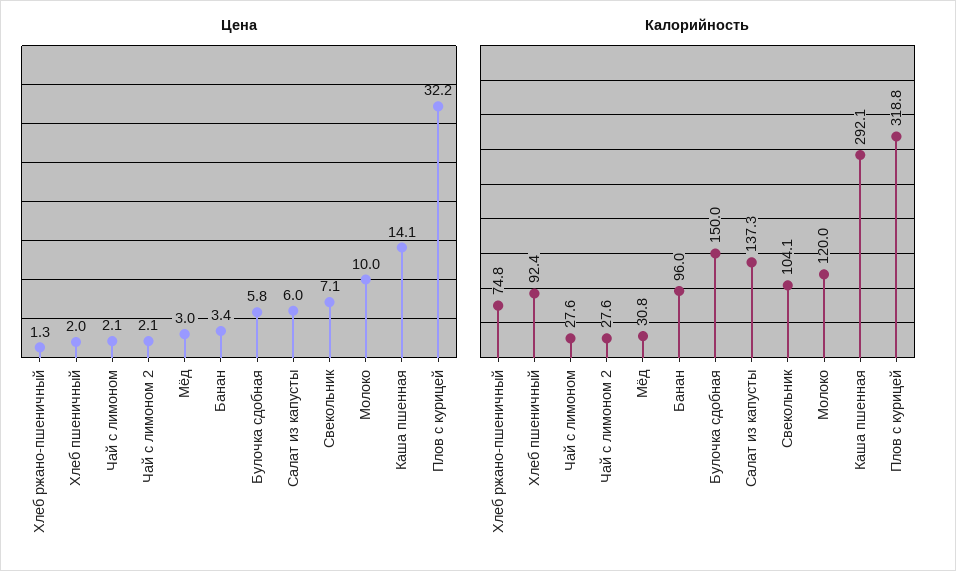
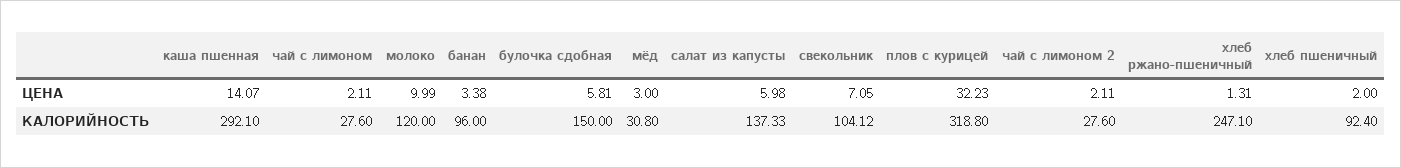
  {
    "Цена": {
      "Хлеб ржано-пшеничный": 1.31,
      "Хлеб пшеничный": 2,
      "Чай с лимоном": 2.11,
      "Чай с лимоном 2": 2.11,
      "Мёд": 3,
      "Банан": 3.38,
      "Булочка сдобная": 5.81,
      "Салат из капусты": 5.98,
      "Свекольник": 7.05,
      "Молоко": 9.99,
      "Каша пшенная": 14.07,
      "Плов с курицей": 32.23
    },
    "Калорийность": {
-     "Хлеб ржано-пшеничный": 74.8,
+     "Хлеб ржано-пшеничный": 247.1,
      "Хлеб пшеничный": 92.4,
      "Чай с лимоном": 27.6,
      "Чай с лимоном 2": 27.6,
      "Мёд": 30.8,
      "Банан": 96,
      "Булочка сдобная": 150,
      "Салат из капусты": 137.33,
      "Свекольник": 104.12,
      "Молоко": 120,
      "Каша пшенная": 292.1,
      "Плов с курицей": 318.8
    }
  }

